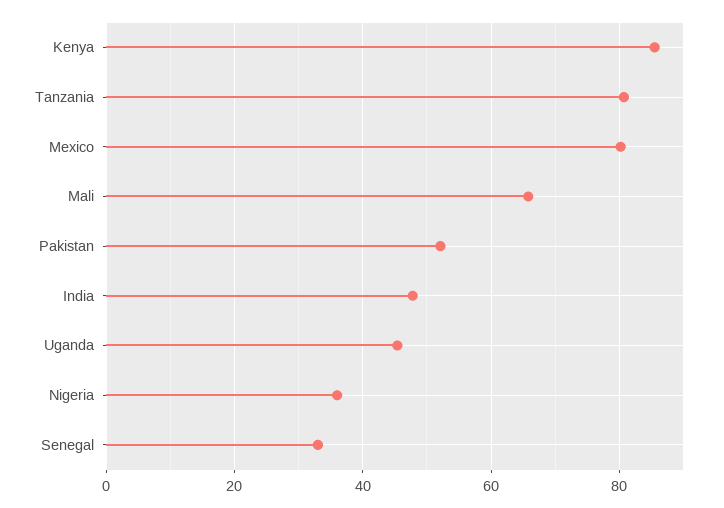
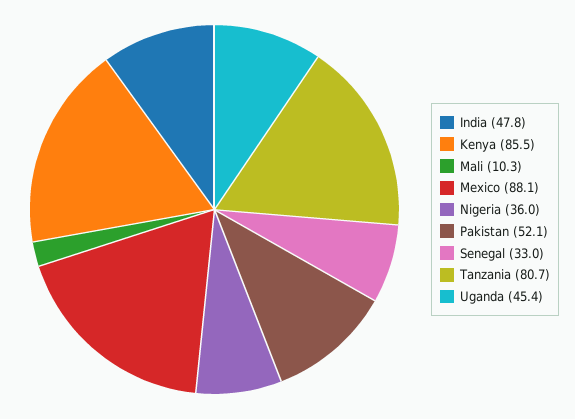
  {
    "Kenya": 85.5,
    "Tanzania": 80.7,
-   "Mexico": 80,
+   "Mexico": 88.1,
-   "Mali": 66,
+   "Mali": 10.3,
    "Pakistan": 52.1,
    "India": 47.8,
    "Uganda": 45.4,
    "Nigeria": 36,
    "Senegal": 33
  }

